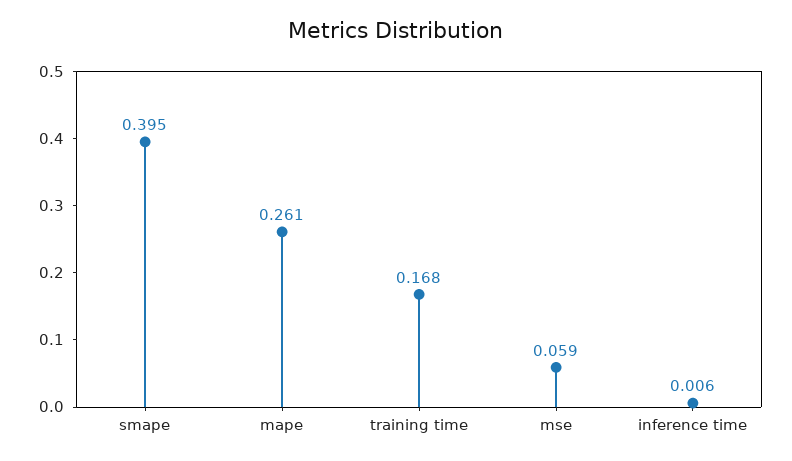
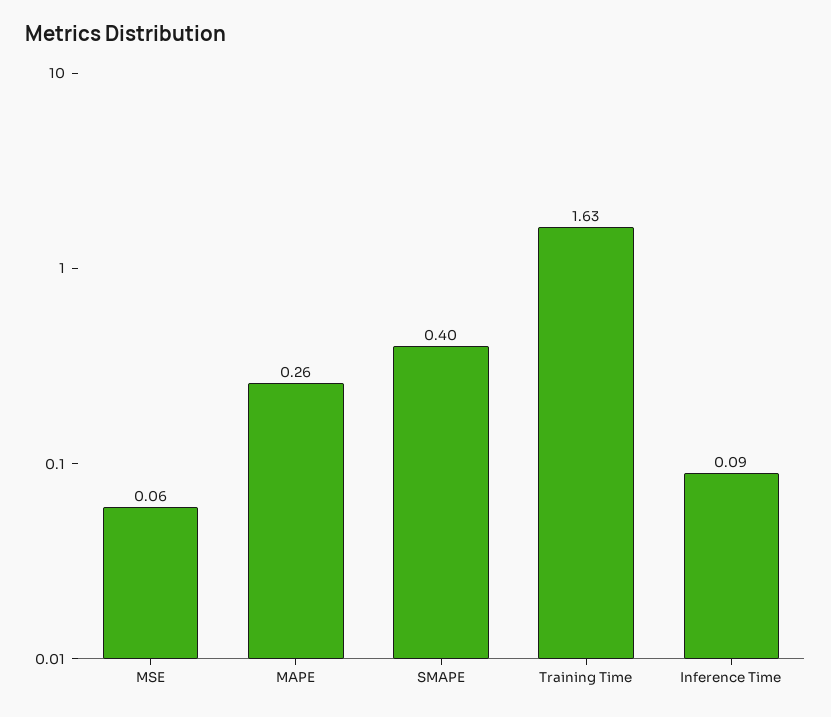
  {
    "smape": 0.395,
    "mape": 0.261,
-   "training time": 0.168,
+   "training time": 1.63,
    "mse": 0.059,
-   "inference time": 0.006
+   "inference time": 0.09
  }

